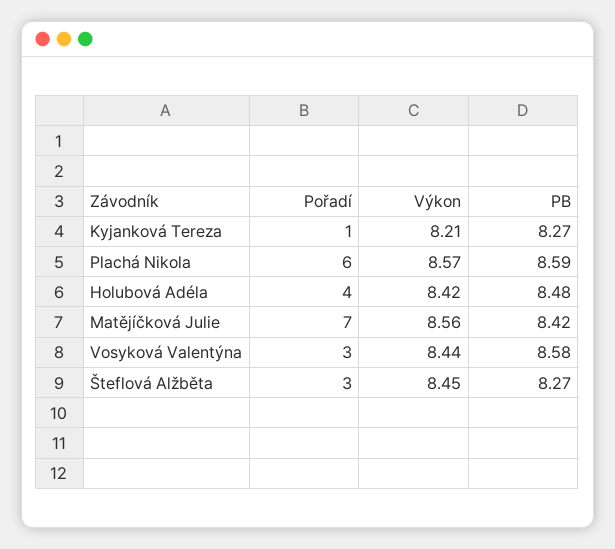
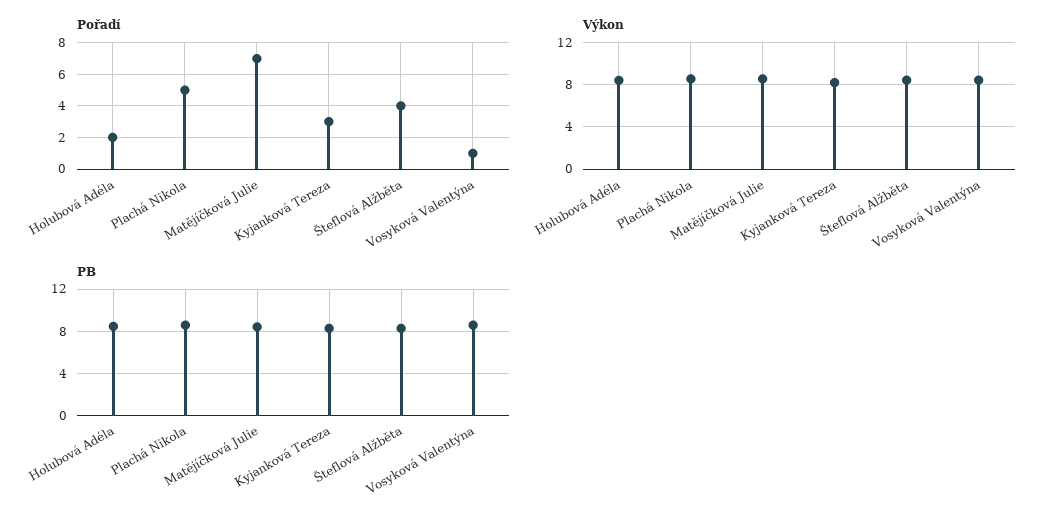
  {
    "Pořadí": {
-     "Kyjanková Tereza": 1,
+     "Kyjanková Tereza": 3,
-     "Plachá Nikola": 6,
+     "Plachá Nikola": 5,
-     "Holubová Adéla": 4,
+     "Holubová Adéla": 2,
      "Matějíčková Julie": 7,
-     "Vosyková Valentýna": 3,
+     "Vosyková Valentýna": 1,
-     "Šteflová Alžběta": 3
+     "Šteflová Alžběta": 4
    },
    "Výkon": {
      "Kyjanková Tereza": 8.21,
      "Plachá Nikola": 8.57,
      "Holubová Adéla": 8.42,
      "Matějíčková Julie": 8.56,
      "Vosyková Valentýna": 8.44,
      "Šteflová Alžběta": 8.45
    },
    "PB": {
      "Kyjanková Tereza": 8.27,
      "Plachá Nikola": 8.59,
      "Holubová Adéla": 8.48,
      "Matějíčková Julie": 8.42,
      "Vosyková Valentýna": 8.58,
      "Šteflová Alžběta": 8.27
    }
  }

